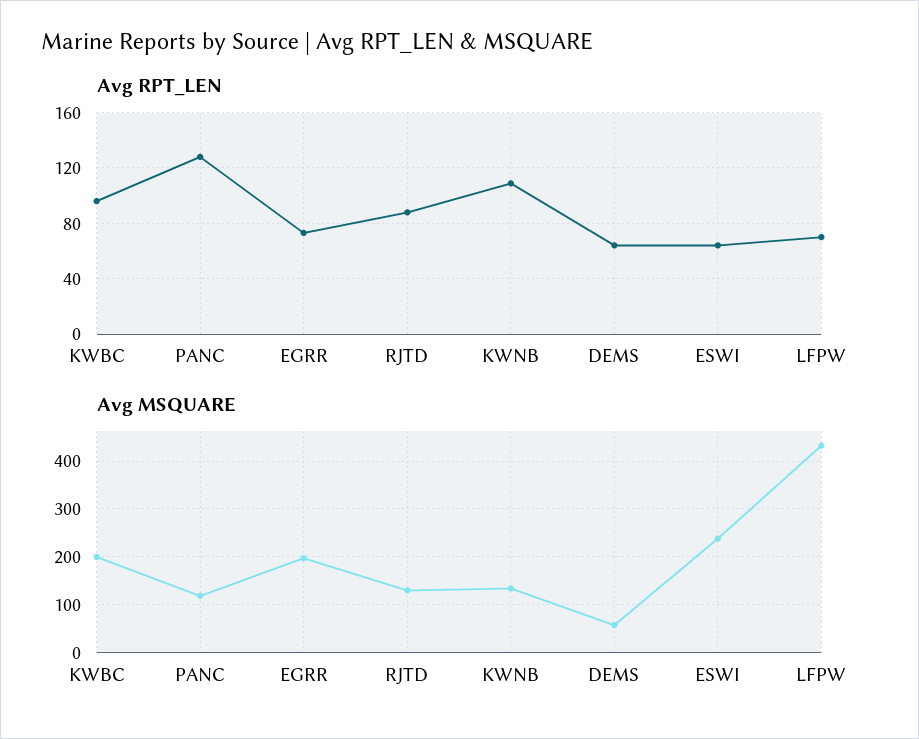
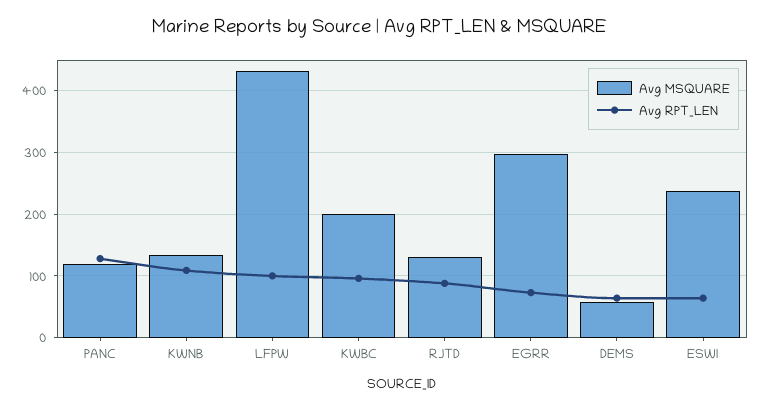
  {
    "Avg RPT_LEN": {
      "KWBC": 95,
      "PANC": 130,
      "EGRR": 75,
      "RJTD": 90,
      "KWNB": 110,
      "DEMS": 65,
      "ESWI": 65,
-     "LFPW": 70
+     "LFPW": 100
    },
    "Avg MSQUARE": {
      "KWBC": 200,
      "PANC": 120,
-     "EGRR": 200,
+     "EGRR": 300,
      "RJTD": 130,
      "KWNB": 130,
      "DEMS": 60,
      "ESWI": 240,
      "LFPW": 430
    }
  }

